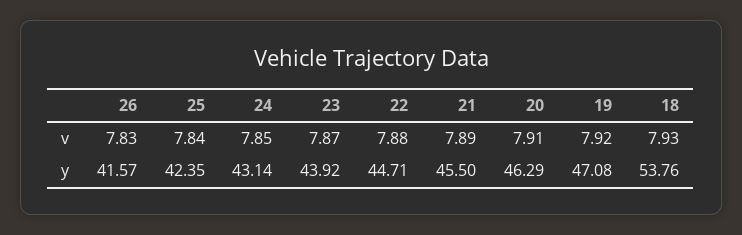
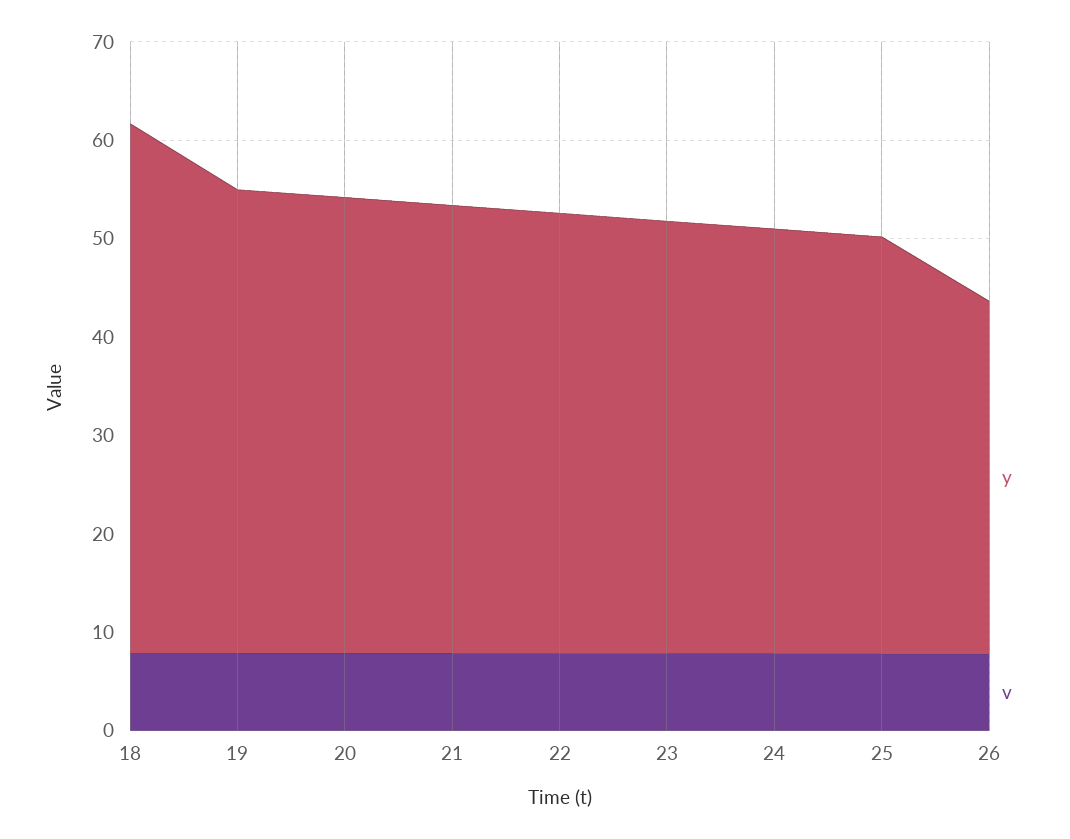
  {
    "v": {
      "26": 7.83,
      "25": 7.84,
      "24": 7.85,
      "23": 7.87,
      "22": 7.88,
      "21": 7.89,
      "20": 7.91,
      "19": 7.92,
      "18": 7.93
    },
    "y": {
-     "26": 41.57,
+     "26": 36,
      "25": 42.35,
      "24": 43.14,
      "23": 43.92,
      "22": 44.71,
      "21": 45.5,
      "20": 46.29,
      "19": 47.08,
      "18": 53.76
    }
  }

